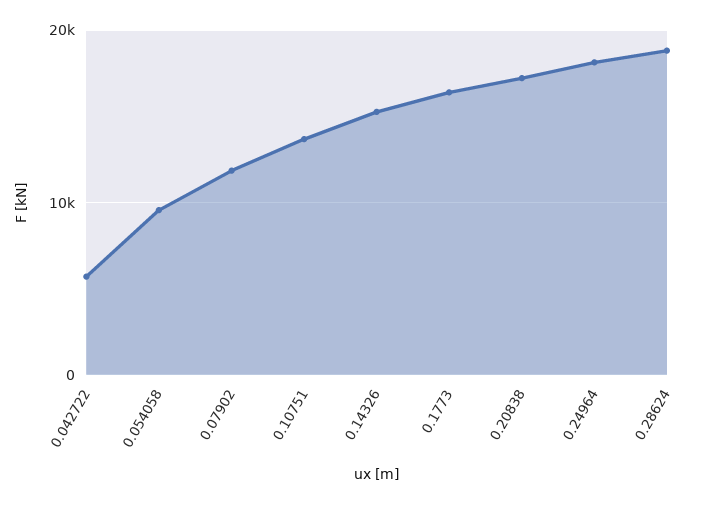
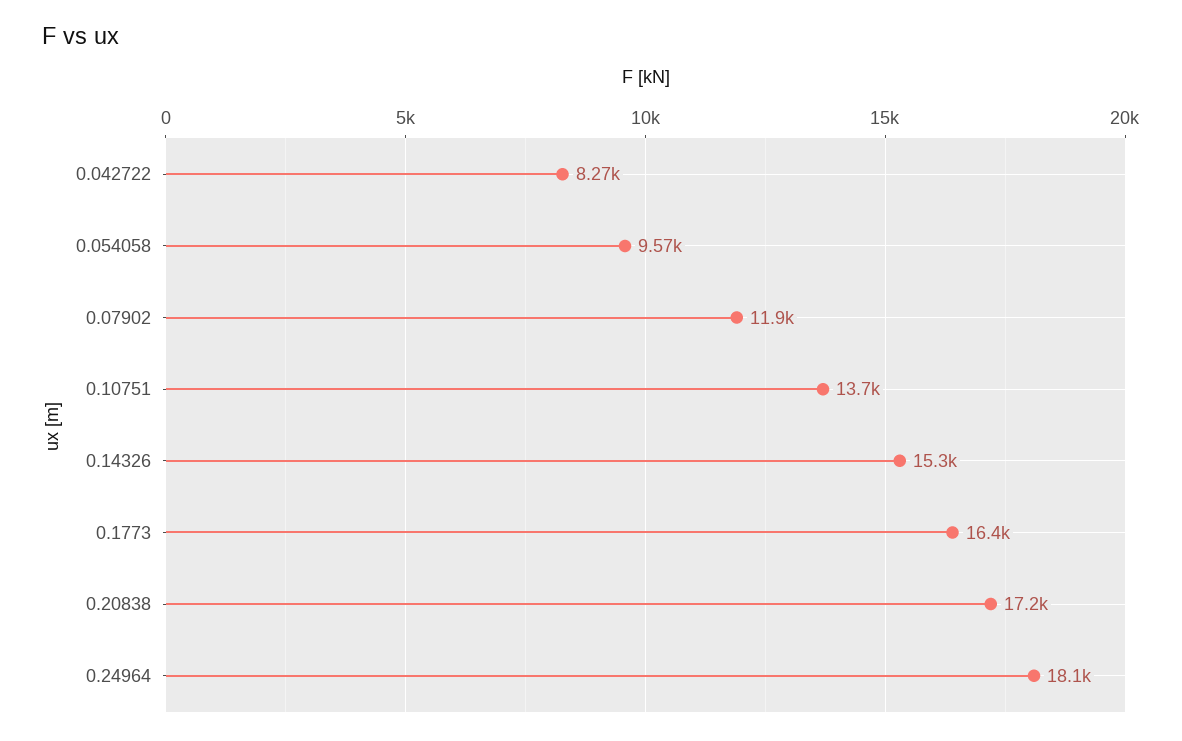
  {
-   "0.042722": 6000,
+   "0.042722": 8270,
    "0.054058": 9570,
    "0.07902": 11900,
    "0.10751": 13700,
    "0.14326": 15300,
    "0.1773": 16400,
    "0.20838": 17200,
-   "0.24964": 18100,
+   "0.24964": 18100
-   "0.28624": 19000
  }

